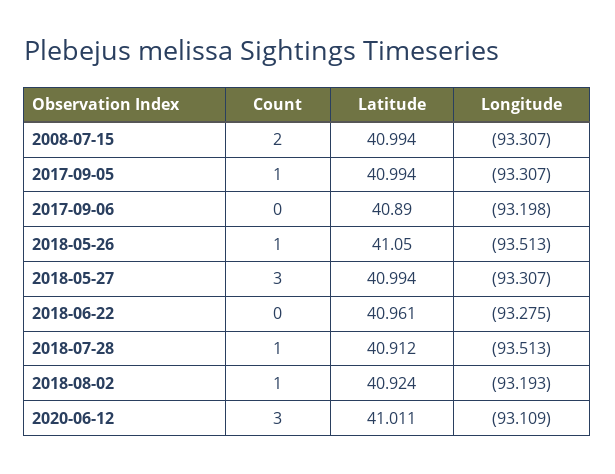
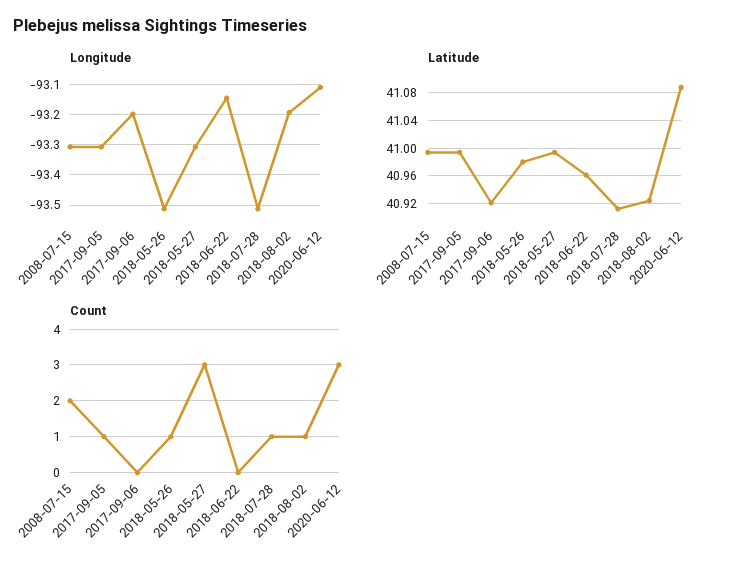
  {
    "Count": {
      "2008-07-15": 2,
      "2017-09-05": 1,
      "2017-09-06": 0,
      "2018-05-26": 1,
      "2018-05-27": 3,
      "2018-06-22": 0,
      "2018-07-28": 1,
      "2018-08-02": 1,
      "2020-06-12": 3
    },
    "Latitude": {
      "2008-07-15": 40.994,
      "2017-09-05": 40.994,
-     "2017-09-06": 40.89,
+     "2017-09-06": 40.92,
-     "2018-05-26": 41.05,
+     "2018-05-26": 40.98,
      "2018-05-27": 40.994,
      "2018-06-22": 40.961,
      "2018-07-28": 40.912,
      "2018-08-02": 40.924,
-     "2020-06-12": 41.011
+     "2020-06-12": 41.09
    },
    "Longitude": {
      "2008-07-15": -93.307,
      "2017-09-05": -93.307,
      "2017-09-06": -93.198,
      "2018-05-26": -93.513,
      "2018-05-27": -93.307,
-     "2018-06-22": -93.275,
+     "2018-06-22": -93.14,
      "2018-07-28": -93.513,
      "2018-08-02": -93.193,
      "2020-06-12": -93.109
    }
  }

